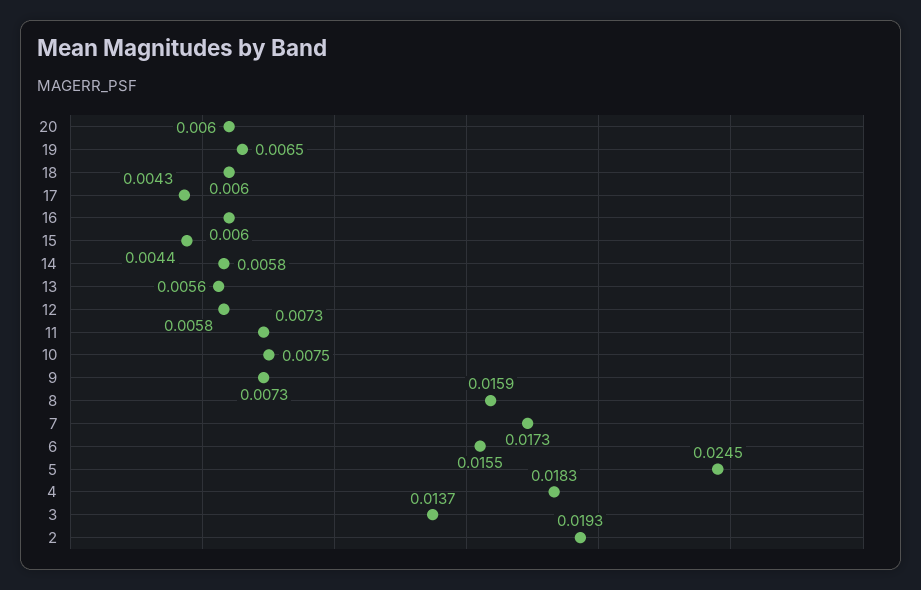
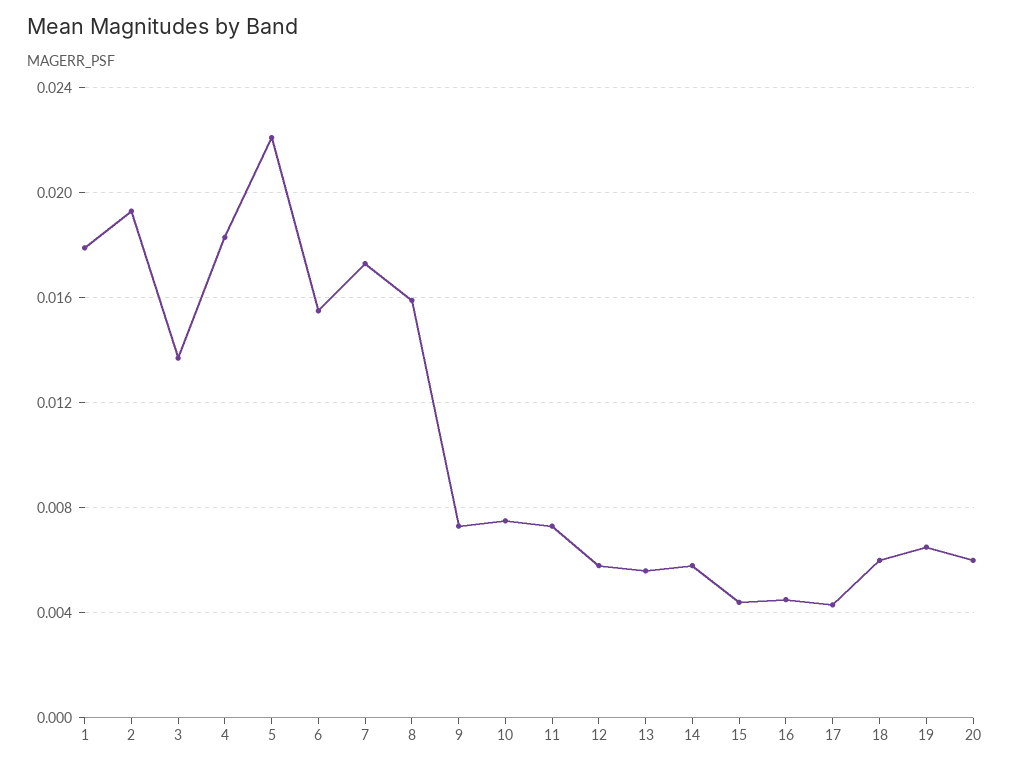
  {
    "20": 0.006,
    "19": 0.0065,
    "18": 0.006,
    "17": 0.0043,
-   "16": 0.006,
+   "16": 0.0045,
    "15": 0.0044,
    "14": 0.0058,
    "13": 0.0056,
    "12": 0.0058,
    "11": 0.0073,
    "10": 0.0075,
    "9": 0.0073,
    "8": 0.0159,
    "7": 0.0173,
    "6": 0.0155,
-   "5": 0.0245,
+   "5": 0.022,
    "4": 0.0183,
    "3": 0.0137,
-   "2": 0.0193
+   "2": 0.0193,
+   "1": 0.018
  }

